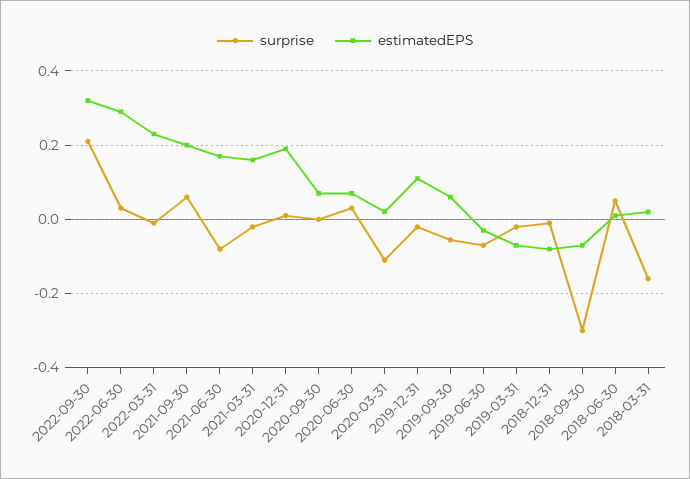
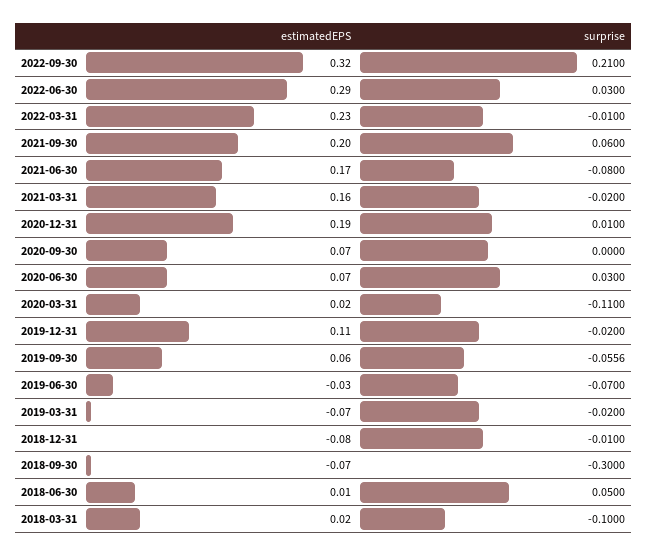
  {
    "surprise": {
      "2022-09-30": 0.21,
      "2022-06-30": 0.03,
      "2022-03-31": -0.01,
      "2021-09-30": 0.06,
      "2021-06-30": -0.08,
      "2021-03-31": -0.02,
      "2020-12-31": 0.01,
      "2020-09-30": 0,
      "2020-06-30": 0.03,
      "2020-03-31": -0.11,
      "2019-12-31": -0.02,
      "2019-09-30": -0.0556,
      "2019-06-30": -0.07,
      "2019-03-31": -0.02,
      "2018-12-31": -0.01,
      "2018-09-30": -0.3,
      "2018-06-30": 0.05,
-     "2018-03-31": -0.16
+     "2018-03-31": -0.1
    },
    "estimatedEPS": {
      "2022-09-30": 0.32,
      "2022-06-30": 0.29,
      "2022-03-31": 0.23,
      "2021-09-30": 0.2,
      "2021-06-30": 0.17,
      "2021-03-31": 0.16,
      "2020-12-31": 0.19,
      "2020-09-30": 0.07,
      "2020-06-30": 0.07,
      "2020-03-31": 0.02,
      "2019-12-31": 0.11,
      "2019-09-30": 0.06,
      "2019-06-30": -0.03,
      "2019-03-31": -0.07,
      "2018-12-31": -0.08,
      "2018-09-30": -0.07,
      "2018-06-30": 0.01,
      "2018-03-31": 0.02
    }
  }

